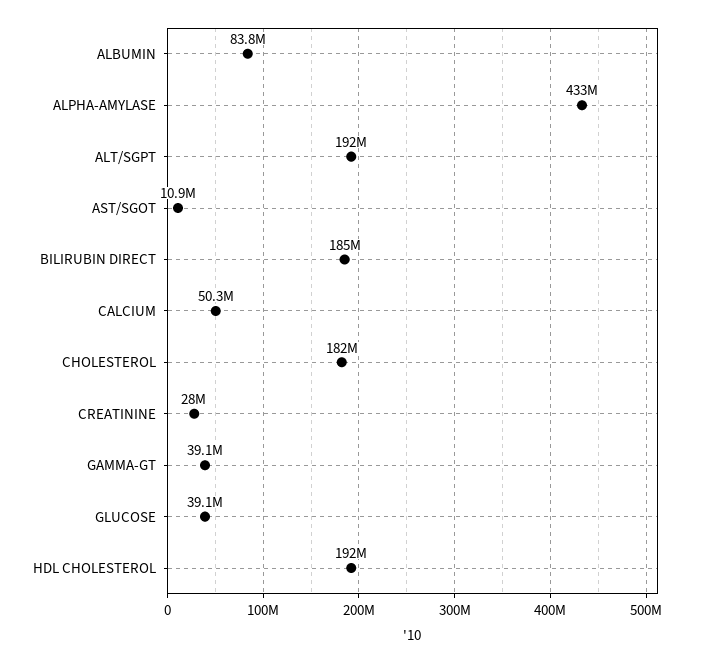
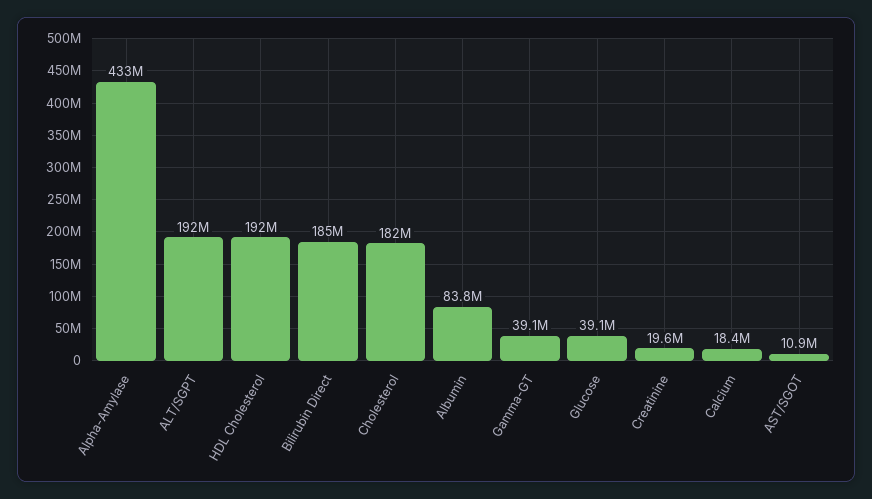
  {
    "ALBUMIN": 83800000,
    "ALPHA-AMYLASE": 433000000,
    "ALT/SGPT": 192000000,
    "AST/SGOT": 10900000,
    "BILIRUBIN DIRECT": 185000000,
-   "CALCIUM": 50300000,
+   "CALCIUM": 18400000,
    "CHOLESTEROL": 182000000,
-   "CREATININE": 28000000,
+   "CREATININE": 19600000,
    "GAMMA-GT": 39100000,
    "GLUCOSE": 39100000,
    "HDL CHOLESTEROL": 192000000
  }

